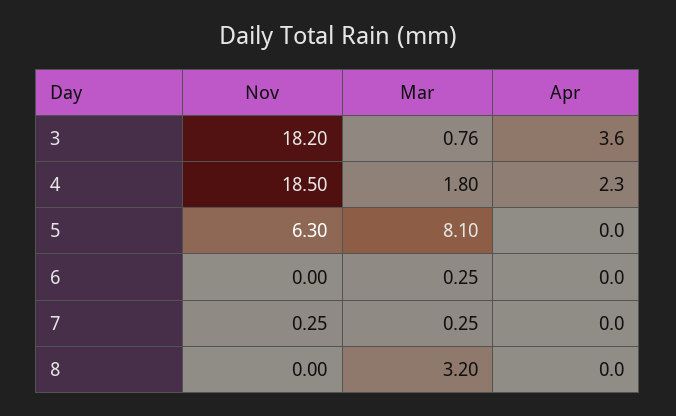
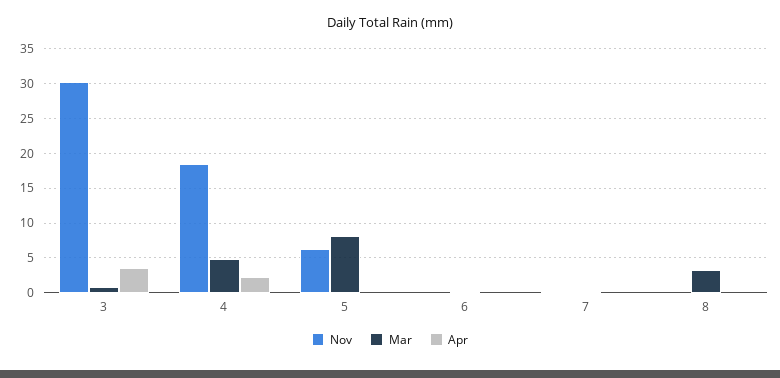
  {
    "Nov": {
-     "3": 18.2,
+     "3": 30,
      "4": 18.5,
      "5": 6.3,
      "6": 0,
      "7": 0.25,
      "8": 0
    },
    "Mar": {
      "3": 0.76,
-     "4": 1.8,
+     "4": 5,
      "5": 8.1,
      "6": 0.25,
      "7": 0.25,
      "8": 3.2
    },
    "Apr": {
      "3": 3.6,
      "4": 2.3,
      "5": 0,
      "6": 0,
      "7": 0,
      "8": 0
    }
  }

